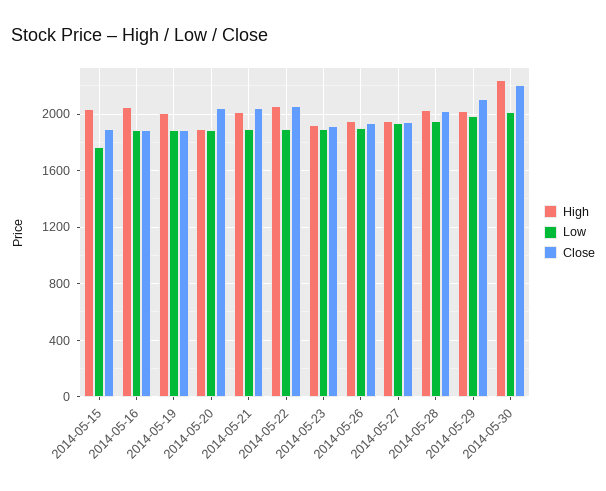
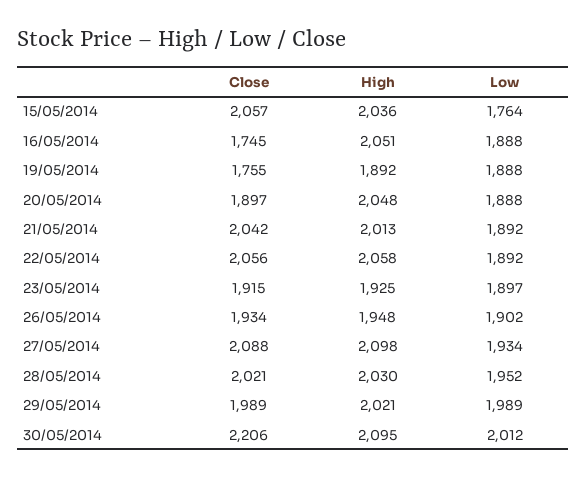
  {
    "High": {
      "2014-05-15": 2036,
      "2014-05-16": 2051,
-     "2014-05-19": 2000,
+     "2014-05-19": 1892,
-     "2014-05-20": 1900,
+     "2014-05-20": 2048,
      "2014-05-21": 2013,
      "2014-05-22": 2058,
      "2014-05-23": 1925,
      "2014-05-26": 1948,
-     "2014-05-27": 1950,
+     "2014-05-27": 2098,
      "2014-05-28": 2030,
      "2014-05-29": 2021,
-     "2014-05-30": 2250
+     "2014-05-30": 2095
    },
    "Low": {
      "2014-05-15": 1764,
      "2014-05-16": 1888,
      "2014-05-19": 1888,
      "2014-05-20": 1888,
      "2014-05-21": 1892,
      "2014-05-22": 1892,
      "2014-05-23": 1897,
      "2014-05-26": 1902,
      "2014-05-27": 1934,
      "2014-05-28": 1952,
      "2014-05-29": 1989,
      "2014-05-30": 2012
    },
    "Close": {
-     "2014-05-15": 1900,
+     "2014-05-15": 2057,
-     "2014-05-16": 1900,
+     "2014-05-16": 1745,
-     "2014-05-19": 1900,
+     "2014-05-19": 1755,
-     "2014-05-20": 2050,
+     "2014-05-20": 1897,
      "2014-05-21": 2042,
      "2014-05-22": 2056,
      "2014-05-23": 1915,
      "2014-05-26": 1934,
-     "2014-05-27": 1950,
+     "2014-05-27": 2088,
      "2014-05-28": 2021,
-     "2014-05-29": 2100,
+     "2014-05-29": 1989,
      "2014-05-30": 2206
    }
  }

